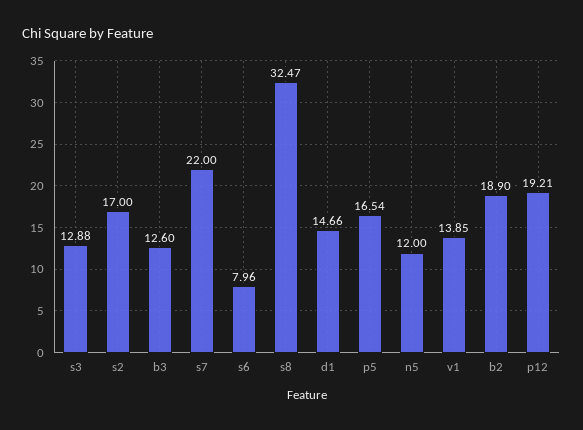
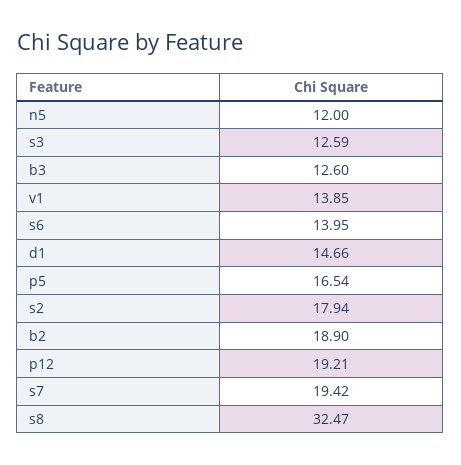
  {
-   "s3": 12.88,
+   "s3": 12.59,
-   "s2": 17,
+   "s2": 17.94,
    "b3": 12.6,
-   "s7": 22,
+   "s7": 19.42,
-   "s6": 7.96,
+   "s6": 13.95,
    "s8": 32.47,
    "d1": 14.66,
    "p5": 16.54,
    "n5": 12,
    "v1": 13.85,
    "b2": 18.9,
    "p12": 19.21
  }

